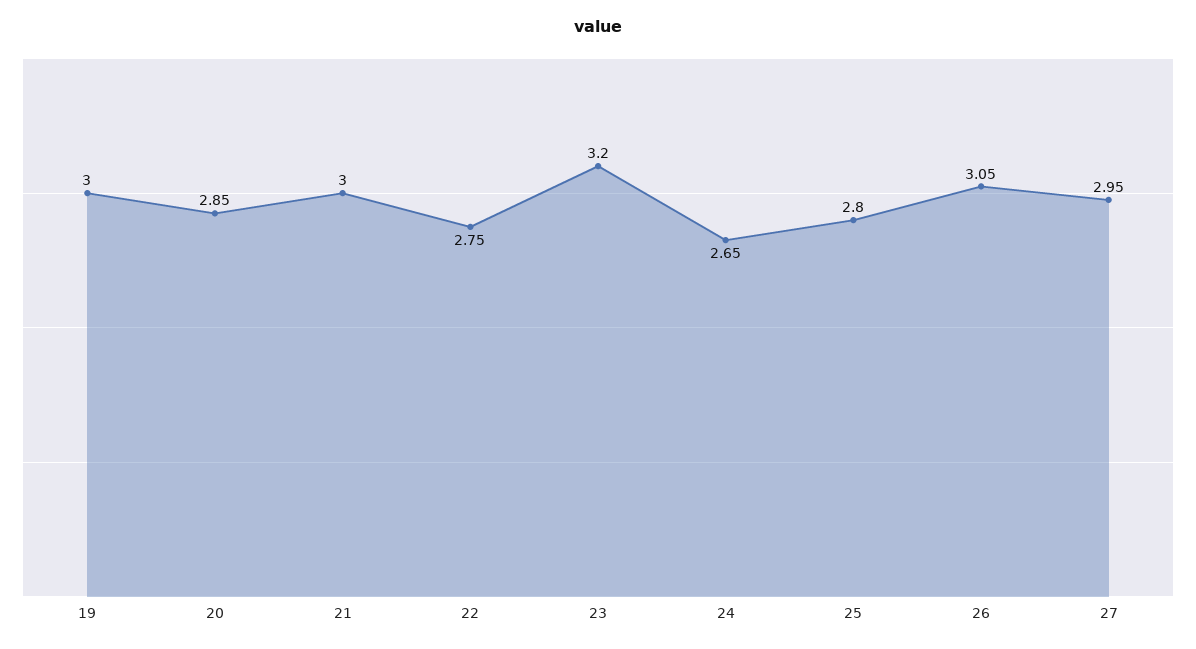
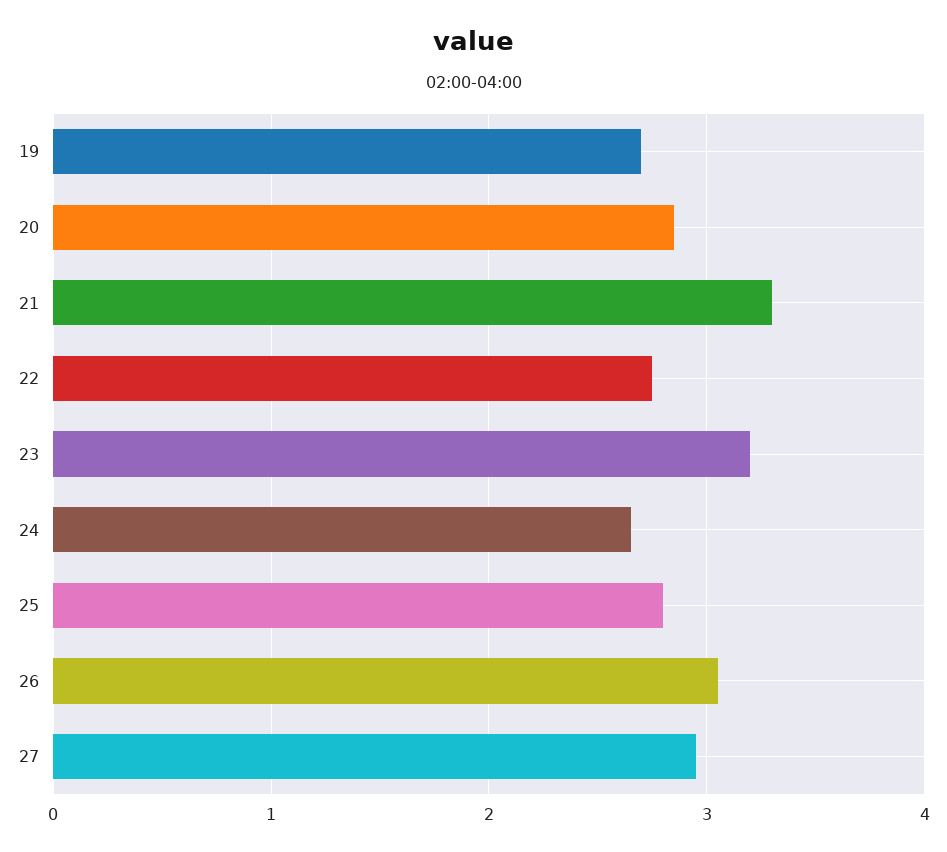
  {
-   "19": 3,
+   "19": 2.7,
    "20": 2.85,
-   "21": 3,
+   "21": 3.3,
    "22": 2.75,
    "23": 3.2,
    "24": 2.65,
    "25": 2.8,
    "26": 3.05,
    "27": 2.95
  }

